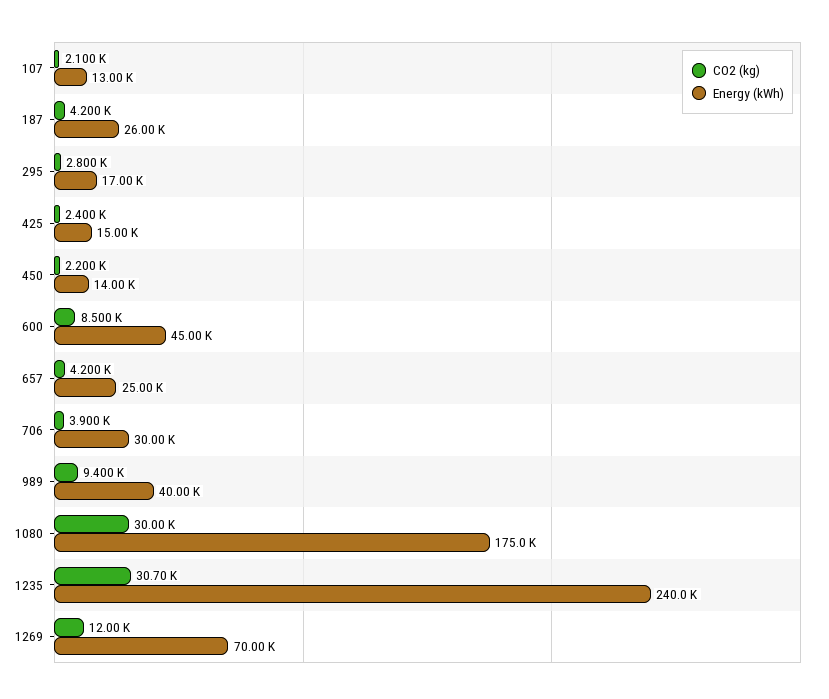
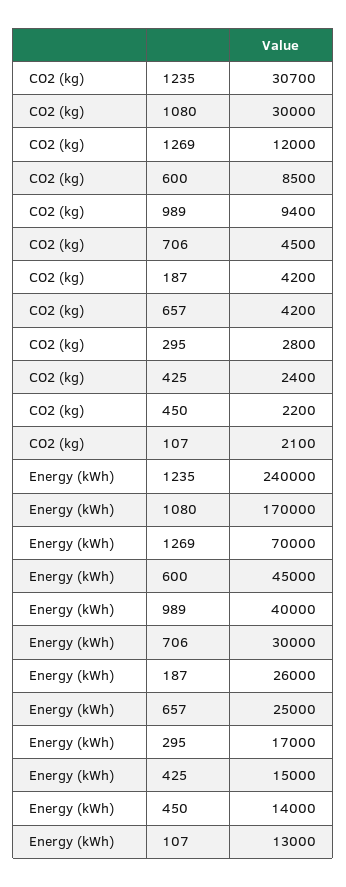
  {
    "CO2 (kg)": {
      "107": 2100,
      "187": 4200,
      "295": 2800,
      "425": 2400,
      "450": 2200,
      "600": 8500,
      "657": 4200,
-     "706": 3900,
+     "706": 4500,
      "989": 9400,
      "1080": 30000,
      "1235": 30700,
      "1269": 12000
    },
    "Energy (kWh)": {
      "107": 13000,
      "187": 26000,
      "295": 17000,
      "425": 15000,
      "450": 14000,
      "600": 45000,
      "657": 25000,
      "706": 30000,
      "989": 40000,
-     "1080": 175000,
+     "1080": 170000,
      "1235": 240000,
      "1269": 70000
    }
  }

